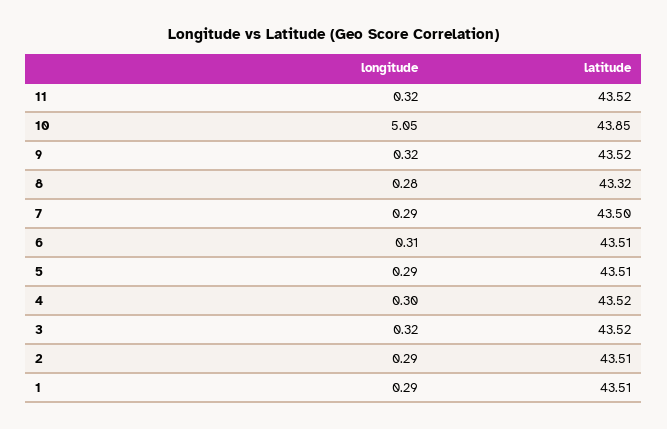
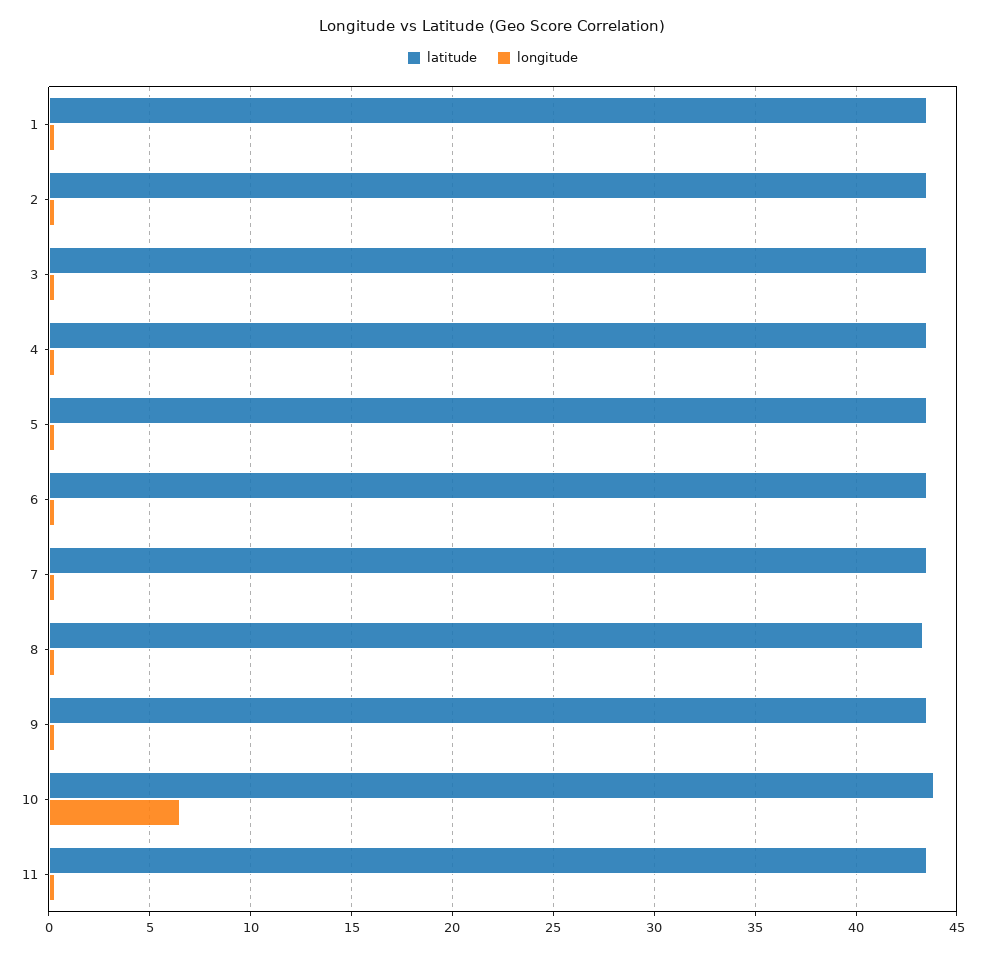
  {
    "longitude": {
      "11": 0.32,
-     "10": 5.05,
+     "10": 6.5,
      "9": 0.32,
      "8": 0.28,
      "7": 0.29,
      "6": 0.31,
      "5": 0.29,
      "4": 0.3,
      "3": 0.32,
      "2": 0.29,
      "1": 0.29
    },
    "latitude": {
      "11": 43.52,
      "10": 43.85,
      "9": 43.52,
      "8": 43.32,
      "7": 43.5,
      "6": 43.51,
      "5": 43.51,
      "4": 43.52,
      "3": 43.52,
      "2": 43.51,
      "1": 43.51
    }
  }

